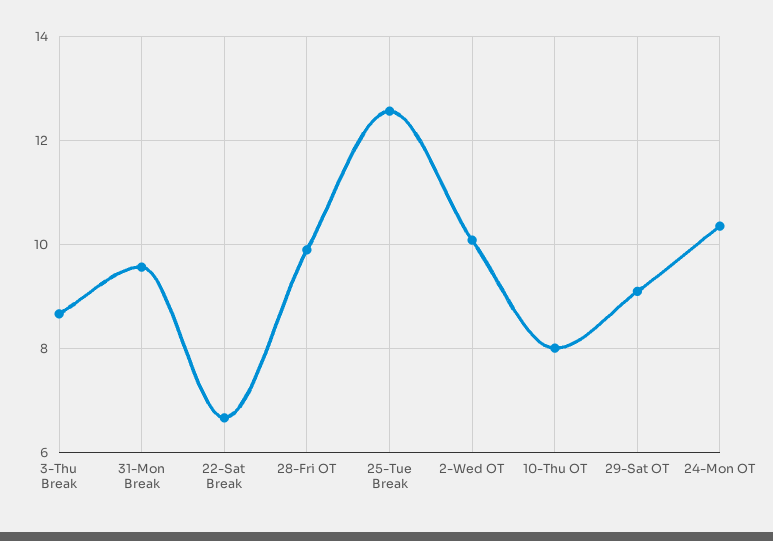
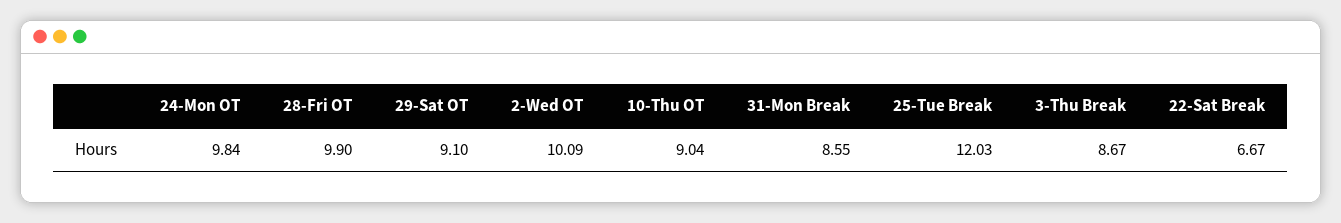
  {
    "3-Thu Break": 8.67,
-   "31-Mon Break": 9.6,
+   "31-Mon Break": 8.55,
    "22-Sat Break": 6.67,
    "28-Fri OT": 9.9,
-   "25-Tue Break": 12.6,
+   "25-Tue Break": 12.03,
    "2-Wed OT": 10.09,
-   "10-Thu OT": 8,
+   "10-Thu OT": 9.04,
    "29-Sat OT": 9.1,
-   "24-Mon OT": 10.4
+   "24-Mon OT": 9.84
  }

